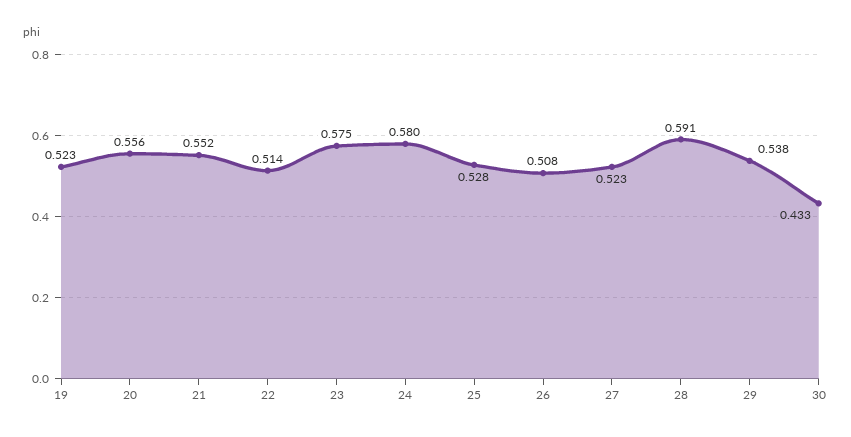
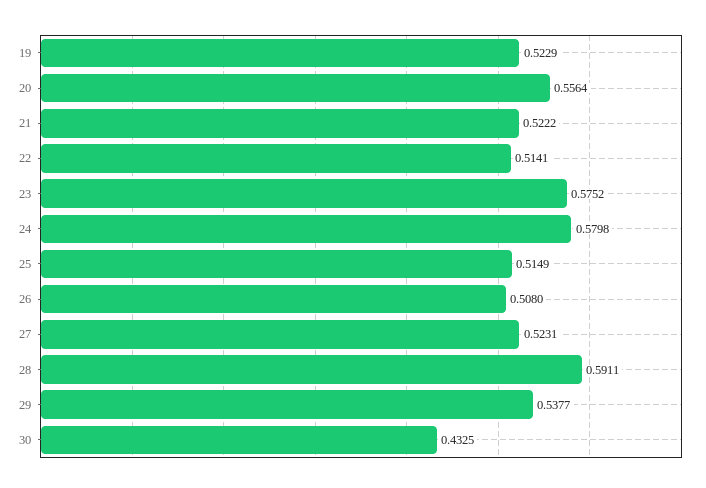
  {
    "19": 0.5229,
    "20": 0.5564,
-   "21": 0.552,
+   "21": 0.5222,
    "22": 0.5141,
    "23": 0.5752,
    "24": 0.5798,
-   "25": 0.528,
+   "25": 0.5149,
    "26": 0.508,
    "27": 0.5231,
    "28": 0.5911,
    "29": 0.5377,
    "30": 0.4325
  }

